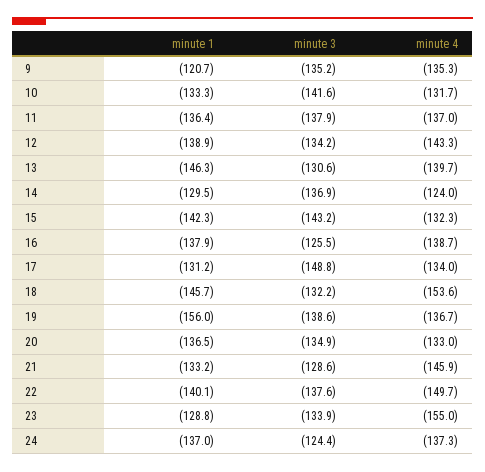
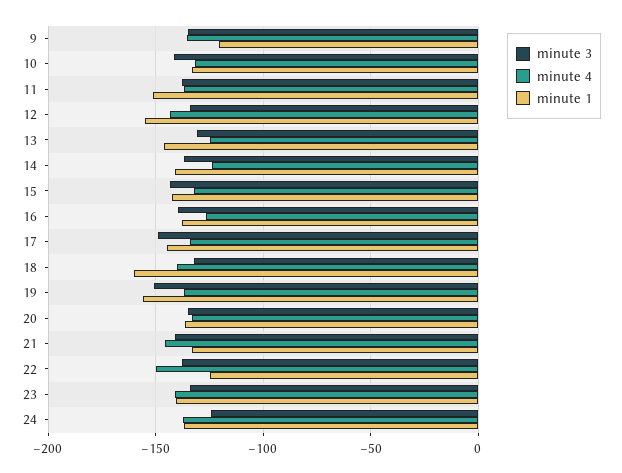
  {
    "minute 1": {
      "9": -120.7,
      "10": -133.3,
-     "11": -136.4,
+     "11": -150,
-     "12": -138.9,
+     "12": -155,
      "13": -146.3,
-     "14": -129.5,
+     "14": -140,
      "15": -142.3,
      "16": -137.9,
-     "17": -131.2,
+     "17": -145,
-     "18": -145.7,
+     "18": -160,
      "19": -156,
      "20": -136.5,
      "21": -133.2,
-     "22": -140.1,
+     "22": -125,
-     "23": -128.8,
+     "23": -140,
      "24": -137
    },
    "minute 3": {
      "9": -135.2,
      "10": -141.6,
      "11": -137.9,
      "12": -134.2,
      "13": -130.6,
      "14": -136.9,
      "15": -143.2,
-     "16": -125.5,
+     "16": -140,
      "17": -148.8,
      "18": -132.2,
-     "19": -138.6,
+     "19": -150,
      "20": -134.9,
-     "21": -128.6,
+     "21": -140,
      "22": -137.6,
      "23": -133.9,
      "24": -124.4
    },
    "minute 4": {
      "9": -135.3,
      "10": -131.7,
      "11": -137,
      "12": -143.3,
-     "13": -139.7,
+     "13": -125,
      "14": -124,
      "15": -132.3,
-     "16": -138.7,
+     "16": -125,
      "17": -134,
-     "18": -153.6,
+     "18": -140,
      "19": -136.7,
      "20": -133,
      "21": -145.9,
      "22": -149.7,
-     "23": -155,
+     "23": -140,
      "24": -137.3
    }
  }

